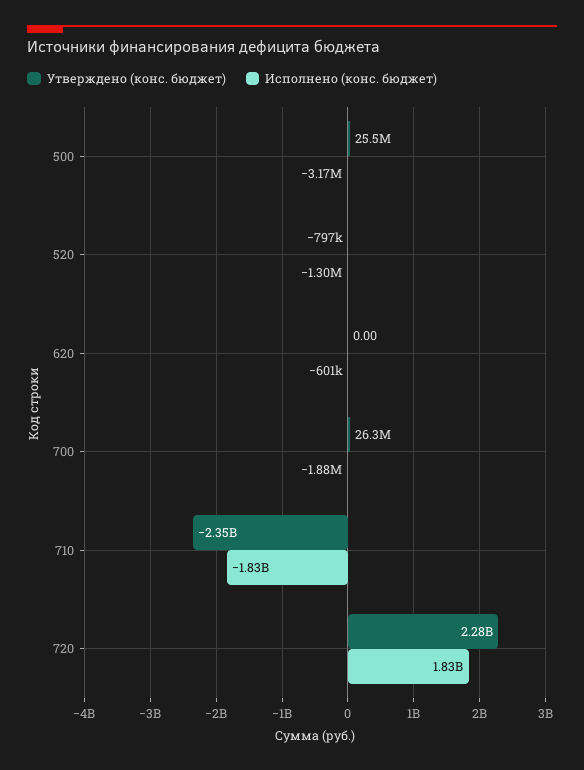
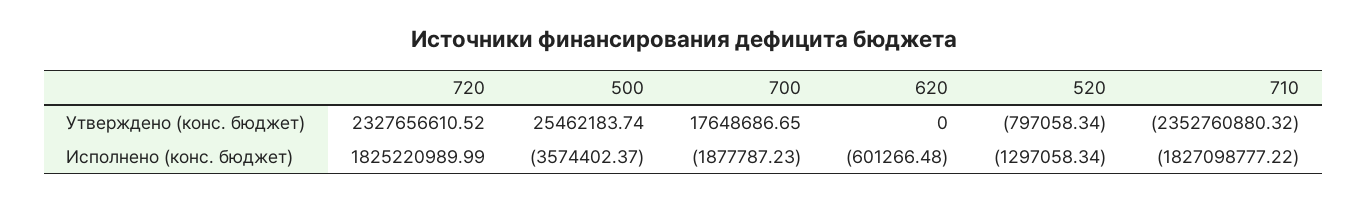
  {
    "Утверждено (конс. бюджет)": {
      "500": 25462183.74,
      "520": -797058.34,
      "620": 0,
-     "700": 26300000,
+     "700": 17648686.65,
      "710": -2352760880.32,
-     "720": 2280000000
+     "720": 2327656610.52
    },
    "Исполнено (конс. бюджет)": {
-     "500": -3170000,
+     "500": -3574402.37,
      "520": -1297058.34,
      "620": -601266.48,
      "700": -1877787.23,
      "710": -1827098777.22,
      "720": 1825220989.99
    }
  }

